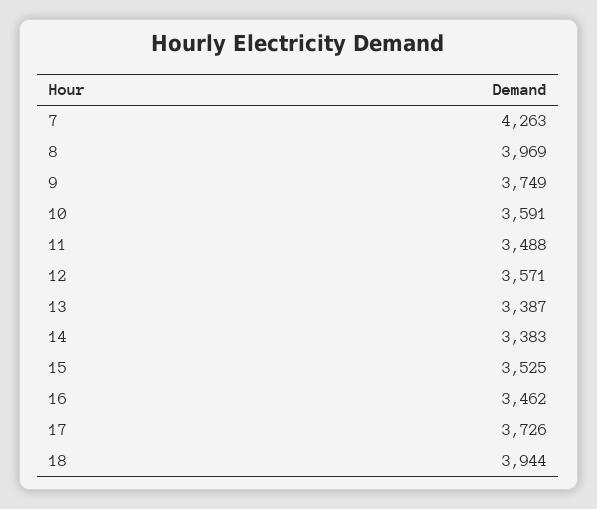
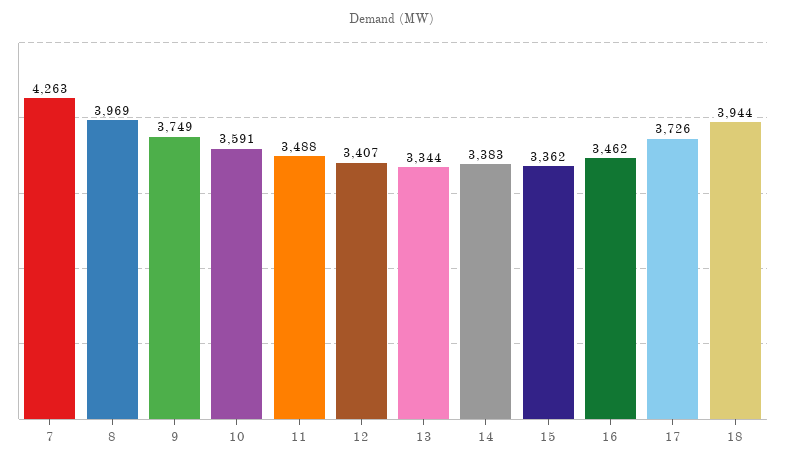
  {
    "7": 4263,
    "8": 3969,
    "9": 3749,
    "10": 3591,
    "11": 3488,
-   "12": 3571,
+   "12": 3407,
-   "13": 3387,
+   "13": 3344,
    "14": 3383,
-   "15": 3525,
+   "15": 3362,
    "16": 3462,
    "17": 3726,
    "18": 3944
  }

